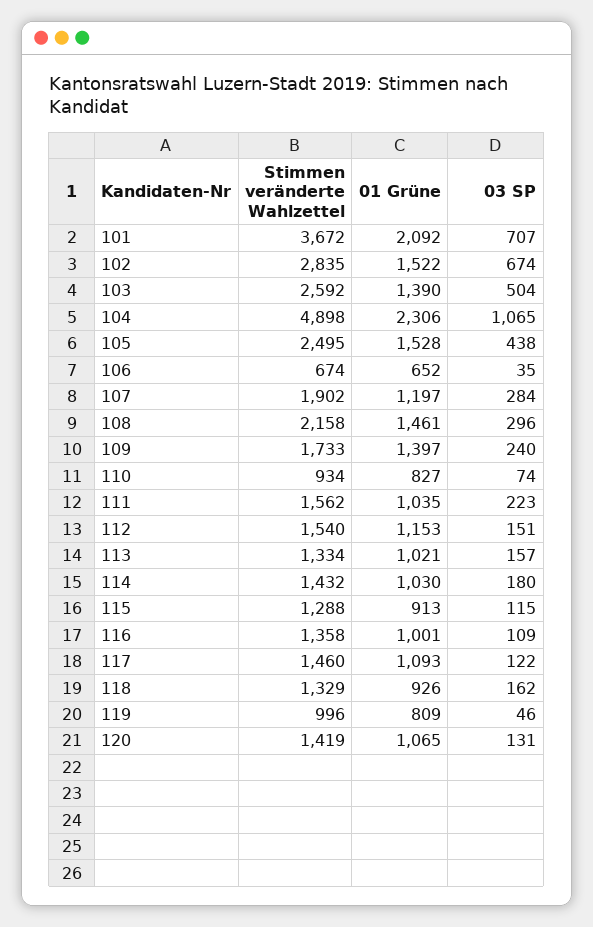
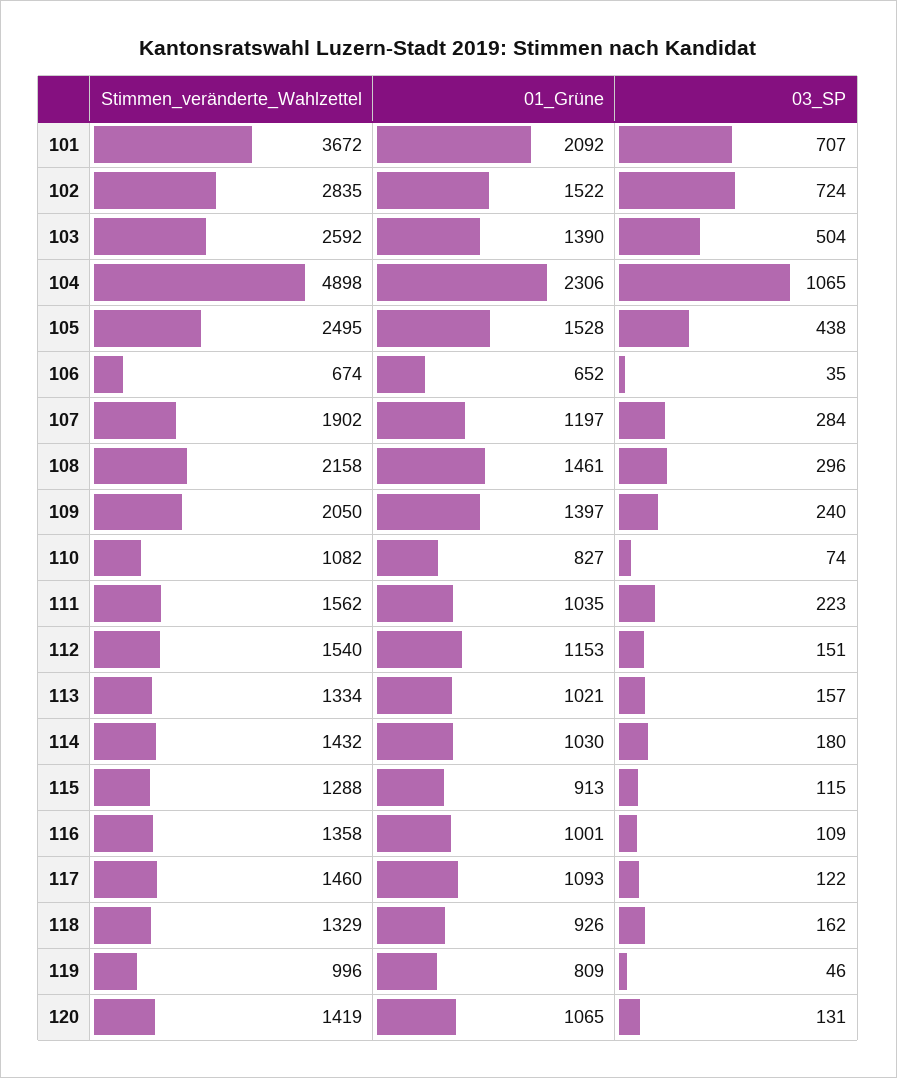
  {
    "Stimmen veränderte Wahlzettel": {
      "101": 3672,
      "102": 2835,
      "103": 2592,
      "104": 4898,
      "105": 2495,
      "106": 674,
      "107": 1902,
      "108": 2158,
-     "109": 1733,
+     "109": 2050,
-     "110": 934,
+     "110": 1082,
      "111": 1562,
      "112": 1540,
      "113": 1334,
      "114": 1432,
      "115": 1288,
      "116": 1358,
      "117": 1460,
      "118": 1329,
      "119": 996,
      "120": 1419
    },
    "01 Grüne": {
      "101": 2092,
      "102": 1522,
      "103": 1390,
      "104": 2306,
      "105": 1528,
      "106": 652,
      "107": 1197,
      "108": 1461,
      "109": 1397,
      "110": 827,
      "111": 1035,
      "112": 1153,
      "113": 1021,
      "114": 1030,
      "115": 913,
      "116": 1001,
      "117": 1093,
      "118": 926,
      "119": 809,
      "120": 1065
    },
    "03 SP": {
      "101": 707,
-     "102": 674,
+     "102": 724,
      "103": 504,
      "104": 1065,
      "105": 438,
      "106": 35,
      "107": 284,
      "108": 296,
      "109": 240,
      "110": 74,
      "111": 223,
      "112": 151,
      "113": 157,
      "114": 180,
      "115": 115,
      "116": 109,
      "117": 122,
      "118": 162,
      "119": 46,
      "120": 131
    }
  }

